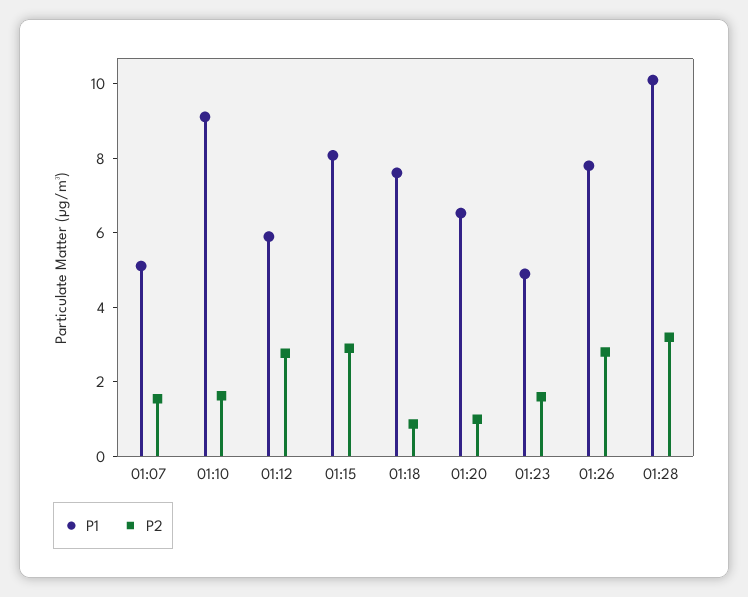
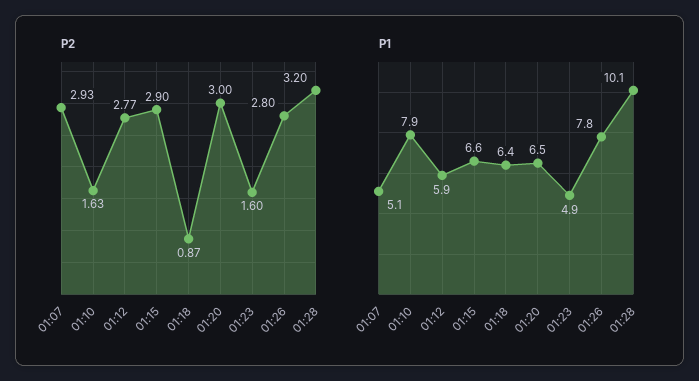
  {
    "P1": {
      "01:07": 5.1,
-     "01:10": 9,
+     "01:10": 7.9,
      "01:12": 5.9,
-     "01:15": 8,
+     "01:15": 6.6,
-     "01:18": 7.5,
+     "01:18": 6.4,
      "01:20": 6.5,
      "01:23": 4.9,
      "01:26": 7.8,
      "01:28": 10.1
    },
    "P2": {
-     "01:07": 1.5,
+     "01:07": 2.93,
      "01:10": 1.63,
      "01:12": 2.77,
      "01:15": 2.9,
      "01:18": 0.87,
-     "01:20": 1,
+     "01:20": 3,
      "01:23": 1.6,
      "01:26": 2.8,
      "01:28": 3.2
    }
  }

